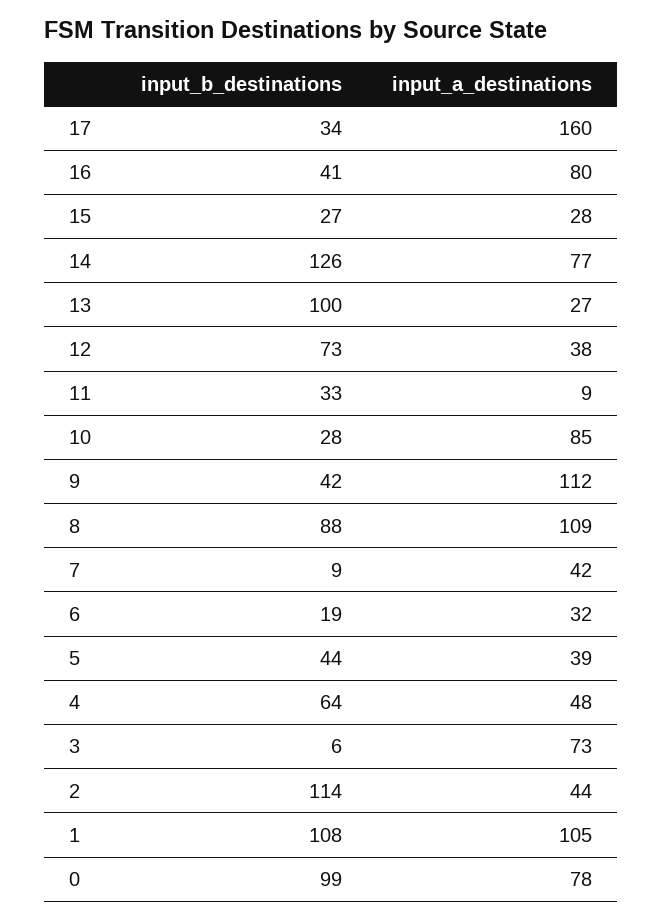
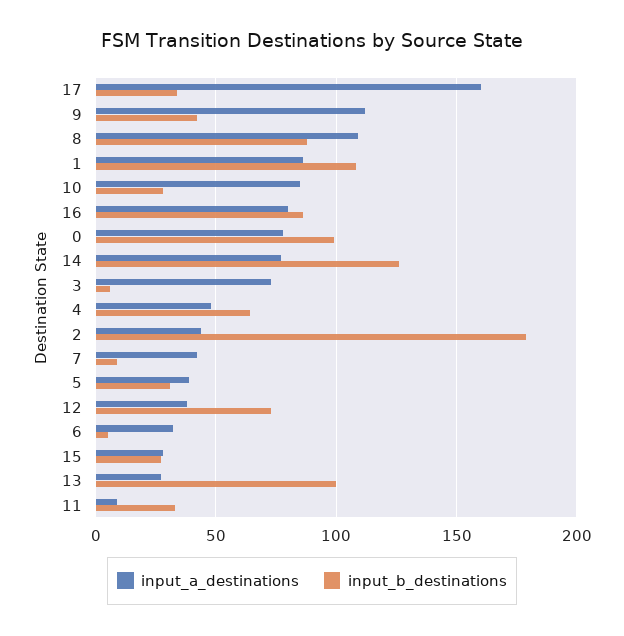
  {
    "input_b_destinations": {
      "17": 34,
-     "16": 41,
+     "16": 85,
      "15": 27,
      "14": 126,
      "13": 100,
      "12": 73,
      "11": 33,
      "10": 28,
      "9": 42,
      "8": 88,
      "7": 9,
-     "6": 19,
+     "6": 5,
-     "5": 44,
+     "5": 30,
      "4": 64,
      "3": 6,
-     "2": 114,
+     "2": 180,
      "1": 108,
      "0": 99
    },
    "input_a_destinations": {
      "17": 160,
      "16": 80,
      "15": 28,
      "14": 77,
      "13": 27,
      "12": 38,
      "11": 9,
      "10": 85,
      "9": 112,
      "8": 109,
      "7": 42,
      "6": 32,
      "5": 39,
      "4": 48,
      "3": 73,
      "2": 44,
-     "1": 105,
+     "1": 85,
      "0": 78
    }
  }

